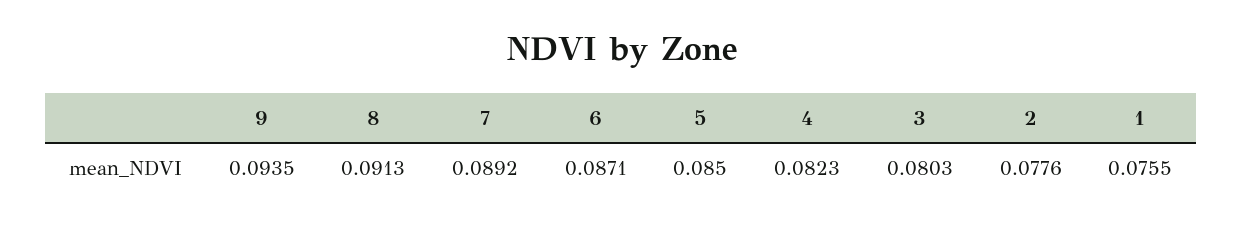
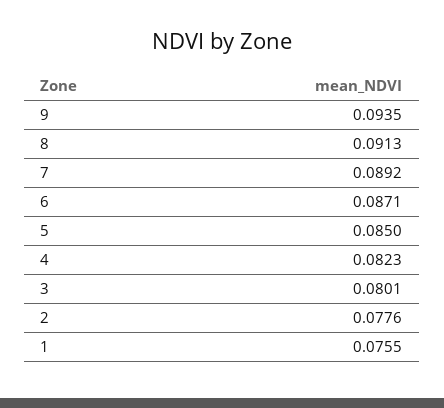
  {
    "9": 0.0935,
    "8": 0.0913,
    "7": 0.0892,
    "6": 0.0871,
    "5": 0.085,
    "4": 0.0823,
-   "3": 0.0803,
+   "3": 0.0801,
    "2": 0.0776,
    "1": 0.0755
  }

